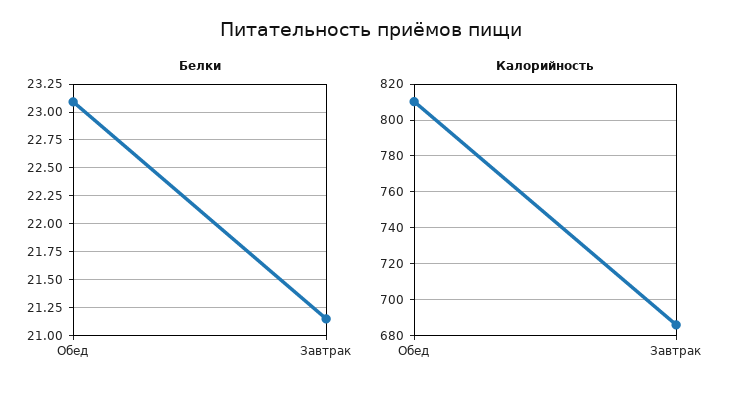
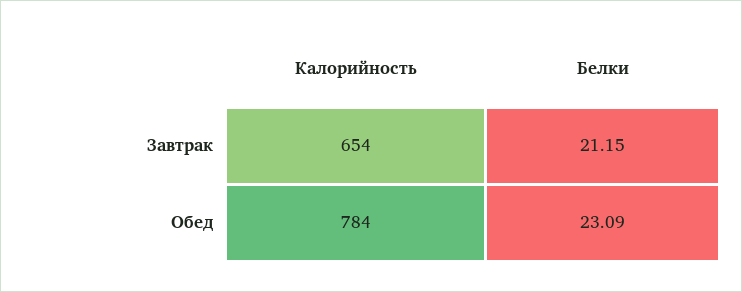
  {
    "Белки": {
      "Обед": 23.09,
      "Завтрак": 21.15
    },
    "Калорийность": {
-     "Обед": 810,
+     "Обед": 784,
-     "Завтрак": 685
+     "Завтрак": 654
    }
  }

